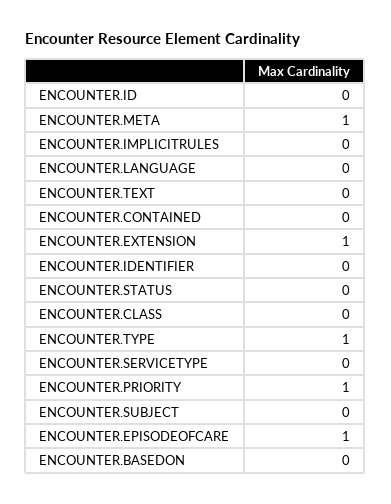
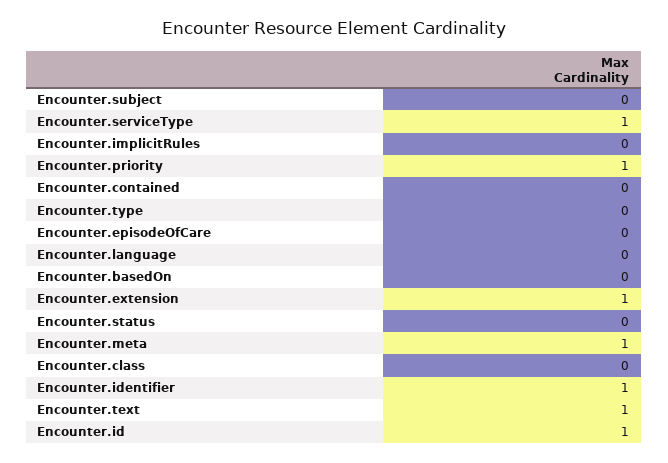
  {
-   "ENCOUNTER.ID": 0,
+   "ENCOUNTER.ID": 1,
    "ENCOUNTER.META": 1,
    "ENCOUNTER.IMPLICITRULES": 0,
    "ENCOUNTER.LANGUAGE": 0,
-   "ENCOUNTER.TEXT": 0,
+   "ENCOUNTER.TEXT": 1,
    "ENCOUNTER.CONTAINED": 0,
    "ENCOUNTER.EXTENSION": 1,
-   "ENCOUNTER.IDENTIFIER": 0,
+   "ENCOUNTER.IDENTIFIER": 1,
    "ENCOUNTER.STATUS": 0,
    "ENCOUNTER.CLASS": 0,
-   "ENCOUNTER.TYPE": 1,
+   "ENCOUNTER.TYPE": 0,
-   "ENCOUNTER.SERVICETYPE": 0,
+   "ENCOUNTER.SERVICETYPE": 1,
    "ENCOUNTER.PRIORITY": 1,
    "ENCOUNTER.SUBJECT": 0,
-   "ENCOUNTER.EPISODEOFCARE": 1,
+   "ENCOUNTER.EPISODEOFCARE": 0,
    "ENCOUNTER.BASEDON": 0
  }

